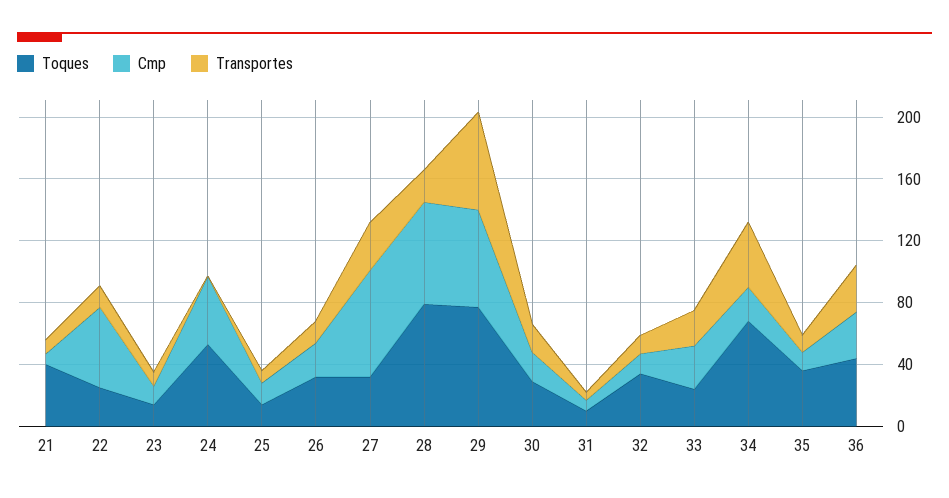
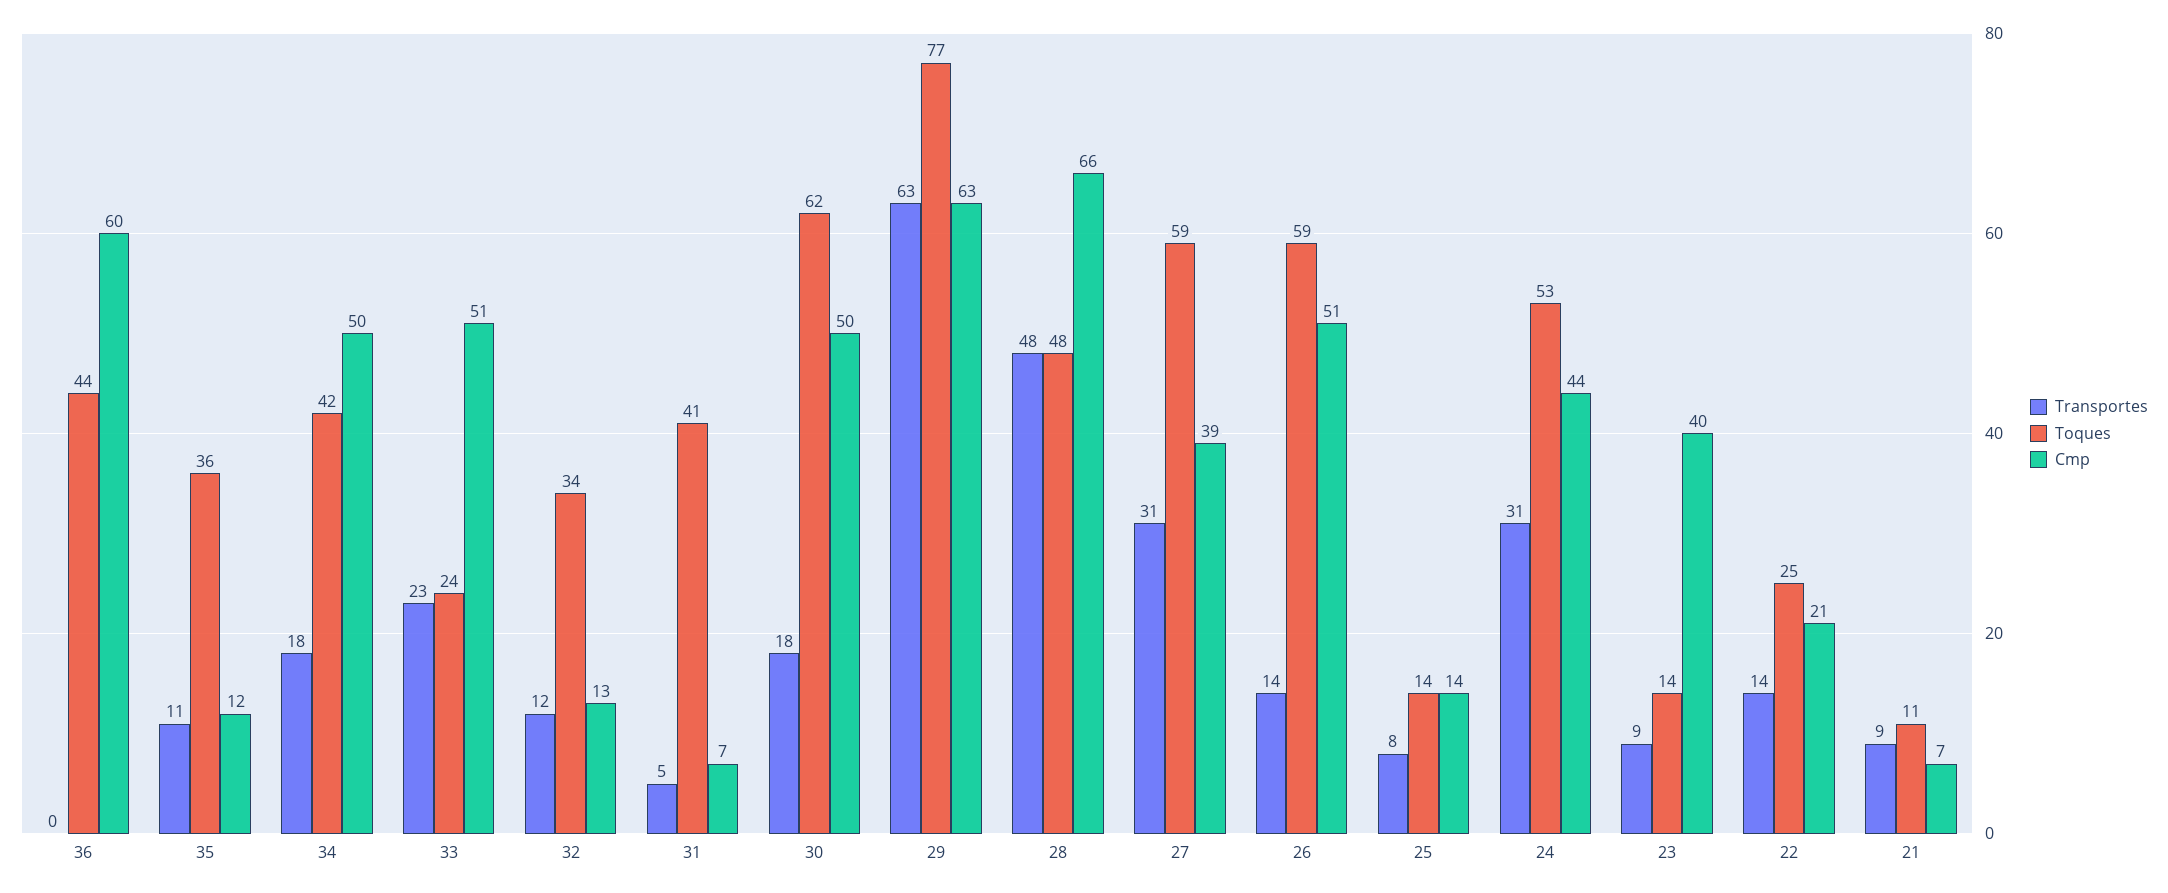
  {
    "Toques": {
-     "21": 40,
+     "21": 11,
      "22": 25,
      "23": 14,
      "24": 53,
      "25": 14,
-     "26": 30,
+     "26": 59,
-     "27": 30,
+     "27": 59,
-     "28": 80,
+     "28": 48,
      "29": 77,
-     "30": 30,
+     "30": 62,
-     "31": 10,
+     "31": 41,
      "32": 34,
      "33": 24,
-     "34": 70,
+     "34": 42,
      "35": 36,
      "36": 44
    },
    "Cmp": {
      "21": 7,
-     "22": 50,
+     "22": 21,
-     "23": 10,
+     "23": 40,
      "24": 44,
      "25": 14,
-     "26": 20,
+     "26": 51,
-     "27": 70,
+     "27": 39,
      "28": 66,
      "29": 63,
-     "30": 20,
+     "30": 50,
      "31": 7,
      "32": 13,
-     "33": 30,
+     "33": 51,
-     "34": 20,
+     "34": 50,
      "35": 12,
-     "36": 30
+     "36": 60
    },
    "Transportes": {
      "21": 9,
      "22": 14,
      "23": 9,
-     "24": 0,
+     "24": 31,
      "25": 8,
      "26": 14,
      "27": 31,
-     "28": 20,
+     "28": 48,
      "29": 63,
      "30": 18,
      "31": 5,
      "32": 12,
      "33": 23,
-     "34": 40,
+     "34": 18,
      "35": 11,
-     "36": 30
+     "36": 0
    }
  }

